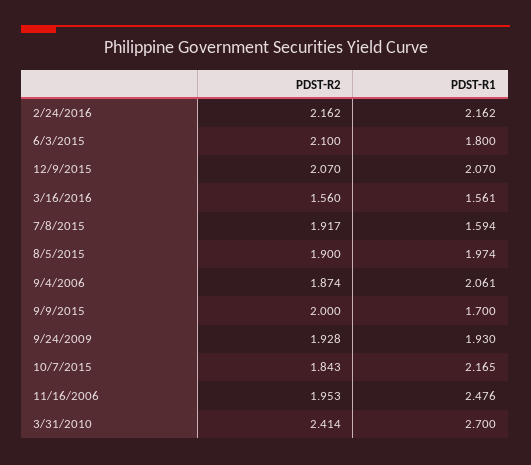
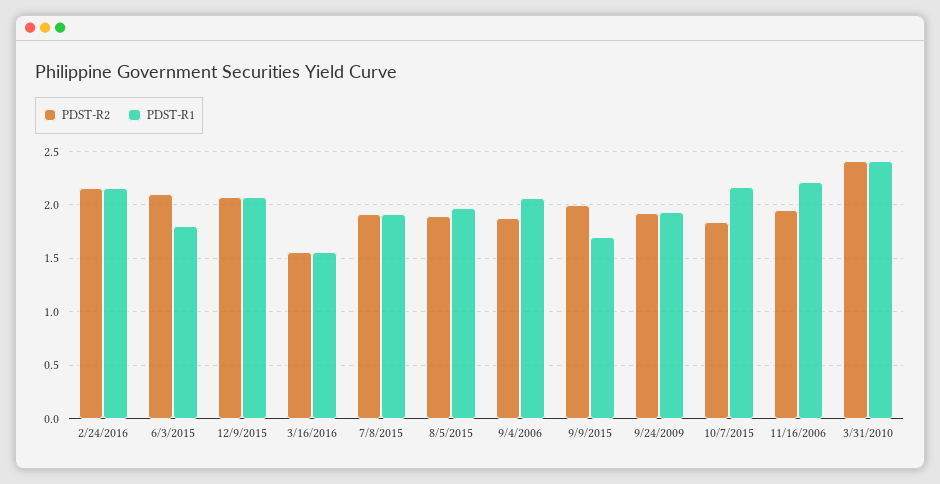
  {
    "PDST-R2": {
      "2/24/2016": 2.162,
      "6/3/2015": 2.1,
      "12/9/2015": 2.07,
      "3/16/2016": 1.56,
      "7/8/2015": 1.917,
      "8/5/2015": 1.9,
      "9/4/2006": 1.874,
      "9/9/2015": 2,
      "9/24/2009": 1.928,
      "10/7/2015": 1.843,
      "11/16/2006": 1.953,
      "3/31/2010": 2.414
    },
    "PDST-R1": {
      "2/24/2016": 2.162,
      "6/3/2015": 1.8,
      "12/9/2015": 2.07,
      "3/16/2016": 1.561,
-     "7/8/2015": 1.594,
+     "7/8/2015": 1.9,
      "8/5/2015": 1.974,
      "9/4/2006": 2.061,
      "9/9/2015": 1.7,
      "9/24/2009": 1.93,
      "10/7/2015": 2.165,
-     "11/16/2006": 2.476,
+     "11/16/2006": 2.2,
-     "3/31/2010": 2.7
+     "3/31/2010": 2.4
    }
  }

